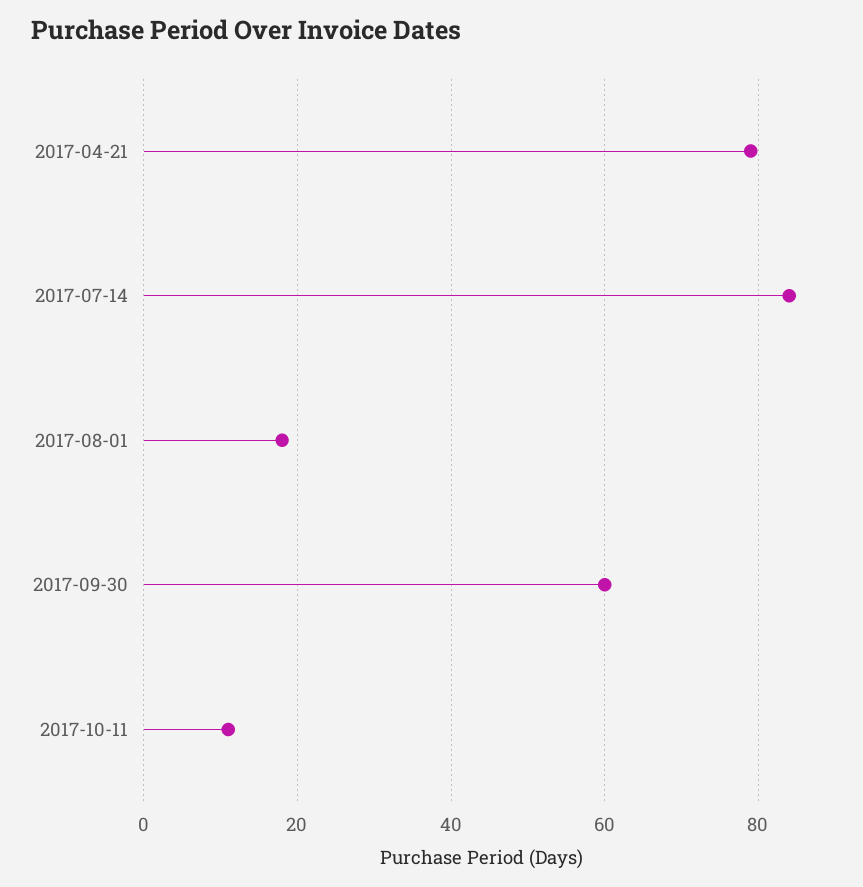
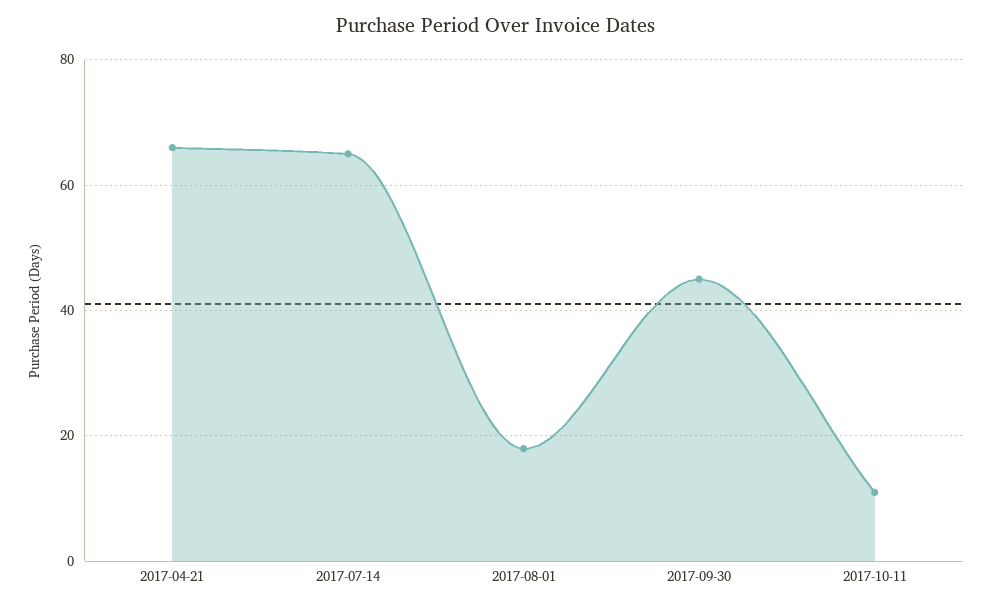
  {
-   "2017-04-21": 80,
+   "2017-04-21": 65,
-   "2017-07-14": 85,
+   "2017-07-14": 65,
    "2017-08-01": 20,
-   "2017-09-30": 60,
+   "2017-09-30": 45,
    "2017-10-11": 10
  }

